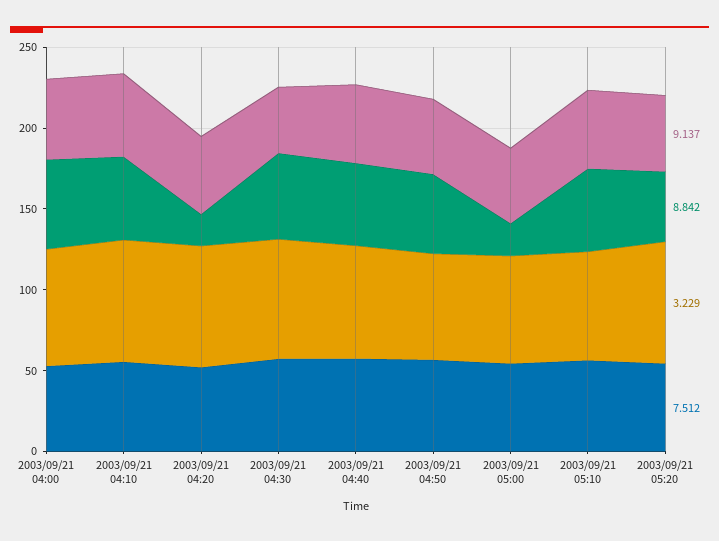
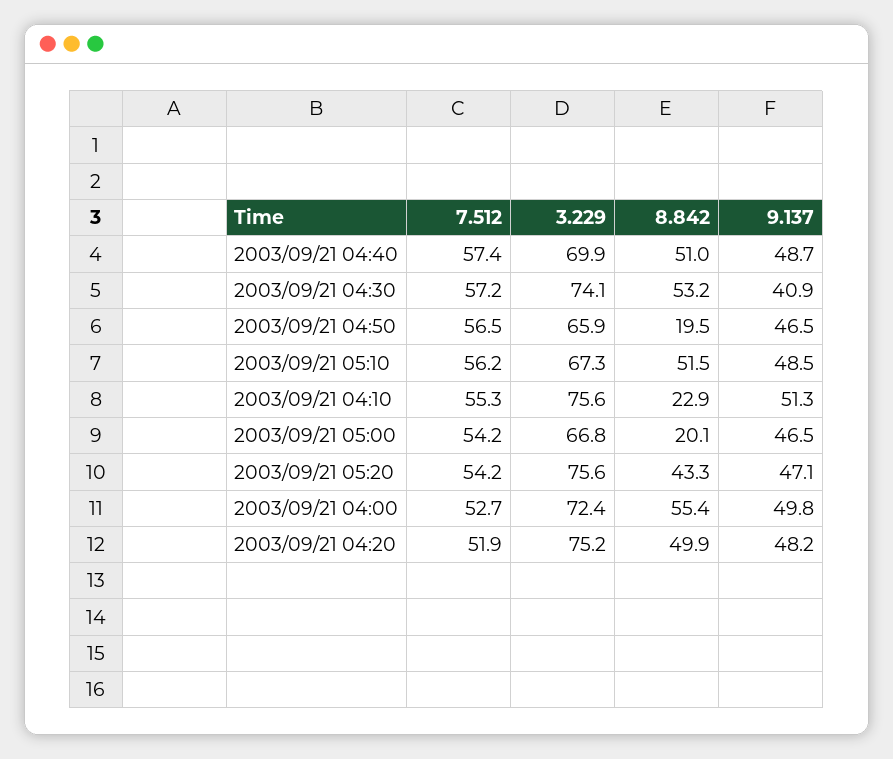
  {
    "9.137": {
      "2003/09/21 04:00": 49.8,
      "2003/09/21 04:10": 51.3,
      "2003/09/21 04:20": 48.2,
      "2003/09/21 04:30": 40.9,
      "2003/09/21 04:40": 48.7,
      "2003/09/21 04:50": 46.5,
      "2003/09/21 05:00": 46.5,
      "2003/09/21 05:10": 48.5,
      "2003/09/21 05:20": 47.1
    },
    "8.842": {
      "2003/09/21 04:00": 55.4,
-     "2003/09/21 04:10": 50,
+     "2003/09/21 04:10": 22.9,
-     "2003/09/21 04:20": 20,
+     "2003/09/21 04:20": 49.9,
      "2003/09/21 04:30": 53.2,
      "2003/09/21 04:40": 51,
-     "2003/09/21 04:50": 50,
+     "2003/09/21 04:50": 19.5,
      "2003/09/21 05:00": 20.1,
      "2003/09/21 05:10": 51.5,
      "2003/09/21 05:20": 43.3
    },
    "3.229": {
      "2003/09/21 04:00": 72.4,
      "2003/09/21 04:10": 75.6,
      "2003/09/21 04:20": 75.2,
      "2003/09/21 04:30": 74.1,
      "2003/09/21 04:40": 69.9,
      "2003/09/21 04:50": 65.9,
      "2003/09/21 05:00": 66.8,
      "2003/09/21 05:10": 67.3,
      "2003/09/21 05:20": 75.6
    },
    "7.512": {
      "2003/09/21 04:00": 52.7,
      "2003/09/21 04:10": 55.3,
      "2003/09/21 04:20": 51.9,
      "2003/09/21 04:30": 57.2,
      "2003/09/21 04:40": 57.4,
      "2003/09/21 04:50": 56.5,
      "2003/09/21 05:00": 54.2,
      "2003/09/21 05:10": 56.2,
      "2003/09/21 05:20": 54.2
    }
  }

